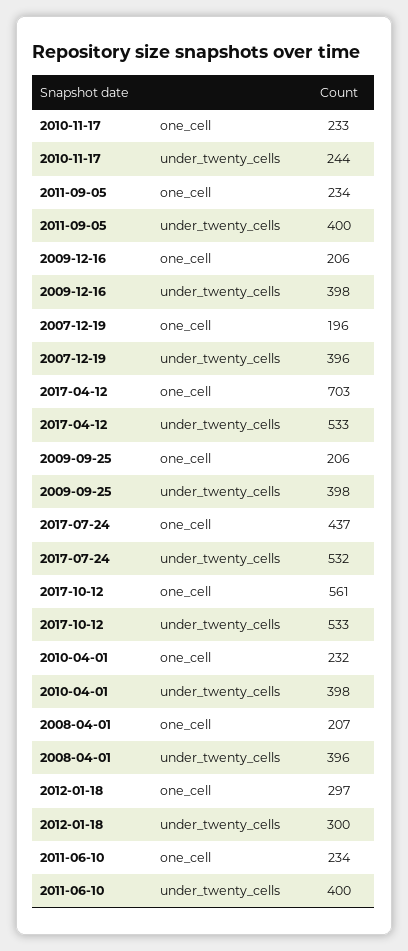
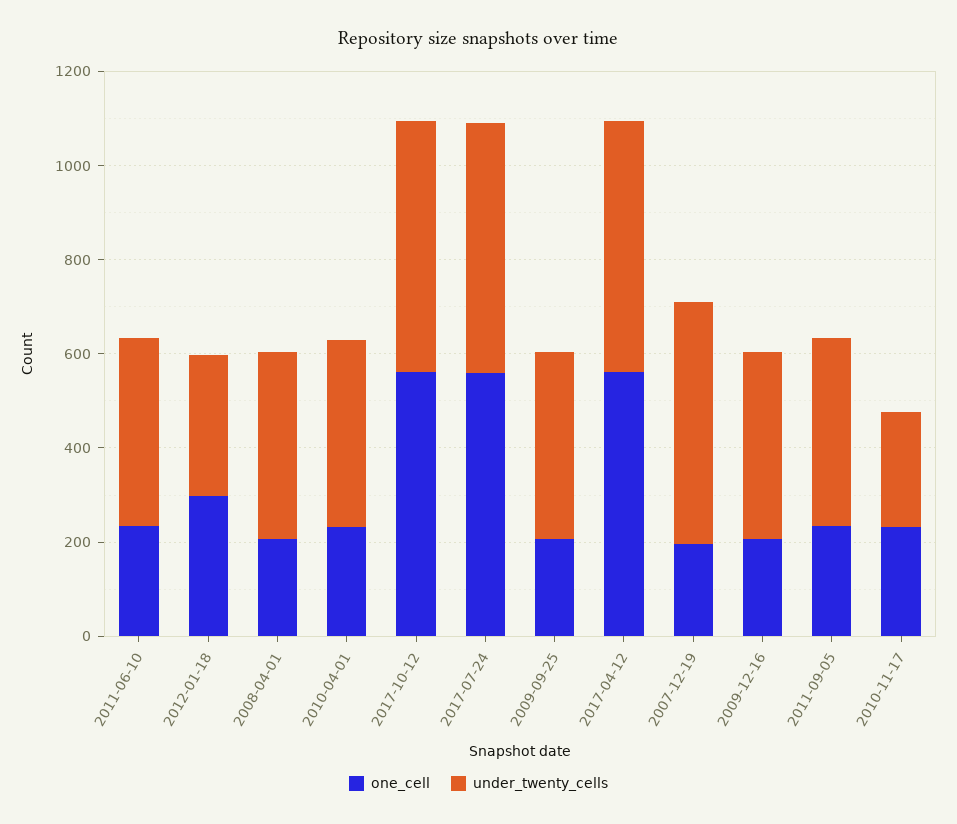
  {
    "one_cell": {
      "2010-11-17": 233,
      "2011-09-05": 234,
      "2009-12-16": 206,
      "2007-12-19": 196,
-     "2017-04-12": 703,
+     "2017-04-12": 550,
      "2009-09-25": 206,
-     "2017-07-24": 437,
+     "2017-07-24": 550,
      "2017-10-12": 561,
      "2010-04-01": 232,
      "2008-04-01": 207,
      "2012-01-18": 297,
      "2011-06-10": 234
    },
    "under_twenty_cells": {
      "2010-11-17": 244,
      "2011-09-05": 400,
      "2009-12-16": 398,
-     "2007-12-19": 396,
+     "2007-12-19": 500,
      "2017-04-12": 533,
      "2009-09-25": 398,
      "2017-07-24": 532,
      "2017-10-12": 533,
      "2010-04-01": 398,
      "2008-04-01": 396,
      "2012-01-18": 300,
      "2011-06-10": 400
    }
  }

